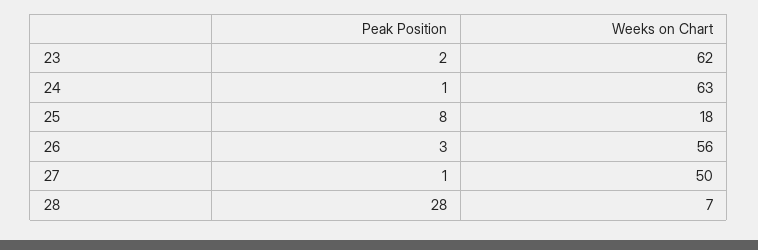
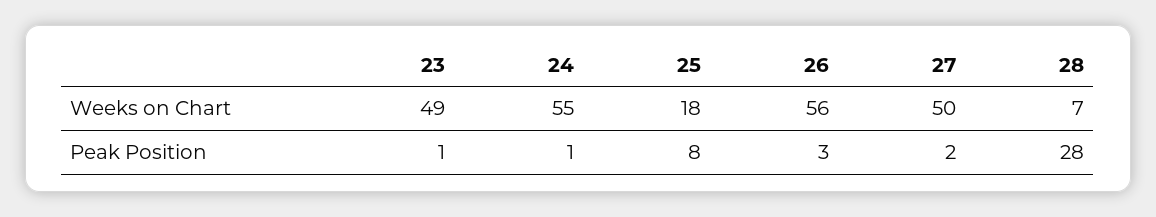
  {
    "Peak Position": {
-     "23": 2,
+     "23": 1,
      "24": 1,
      "25": 8,
      "26": 3,
-     "27": 1,
+     "27": 2,
      "28": 28
    },
    "Weeks on Chart": {
-     "23": 62,
+     "23": 49,
-     "24": 63,
+     "24": 55,
      "25": 18,
      "26": 56,
      "27": 50,
      "28": 7
    }
  }

